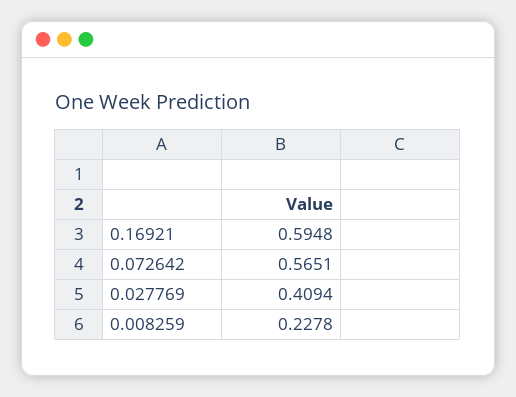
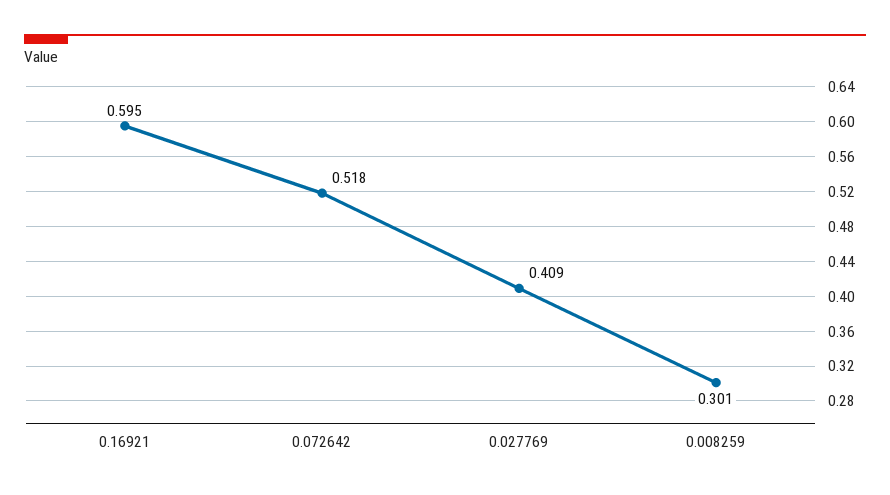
  {
    "0.16921": 0.5948,
-   "0.072642": 0.5651,
+   "0.072642": 0.518,
    "0.027769": 0.4094,
-   "0.008259": 0.2278
+   "0.008259": 0.301
  }

